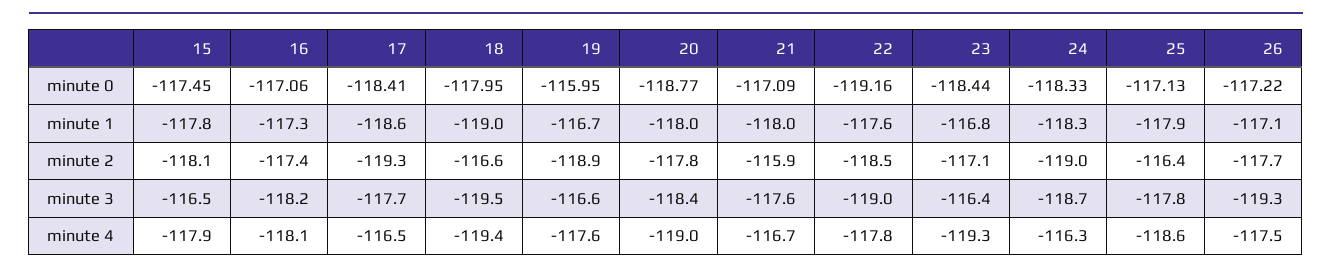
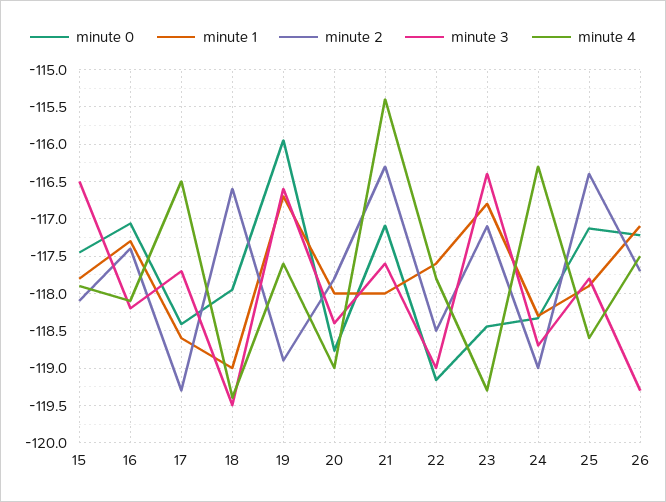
  {
    "minute 0": {
      "15": -117.45,
      "16": -117.06,
      "17": -118.41,
      "18": -117.95,
      "19": -115.95,
      "20": -118.77,
      "21": -117.09,
      "22": -119.16,
      "23": -118.44,
      "24": -118.33,
      "25": -117.13,
      "26": -117.22
    },
    "minute 1": {
      "15": -117.8,
      "16": -117.3,
      "17": -118.6,
      "18": -119,
      "19": -116.7,
      "20": -118,
      "21": -118,
      "22": -117.6,
      "23": -116.8,
      "24": -118.3,
      "25": -117.9,
      "26": -117.1
    },
    "minute 2": {
      "15": -118.1,
      "16": -117.4,
      "17": -119.3,
      "18": -116.6,
      "19": -118.9,
      "20": -117.8,
-     "21": -115.9,
+     "21": -116.3,
      "22": -118.5,
      "23": -117.1,
      "24": -119,
      "25": -116.4,
      "26": -117.7
    },
    "minute 3": {
      "15": -116.5,
      "16": -118.2,
      "17": -117.7,
      "18": -119.5,
      "19": -116.6,
      "20": -118.4,
      "21": -117.6,
      "22": -119,
      "23": -116.4,
      "24": -118.7,
      "25": -117.8,
      "26": -119.3
    },
    "minute 4": {
      "15": -117.9,
      "16": -118.1,
      "17": -116.5,
      "18": -119.4,
      "19": -117.6,
      "20": -119,
-     "21": -116.7,
+     "21": -115.4,
      "22": -117.8,
      "23": -119.3,
      "24": -116.3,
      "25": -118.6,
      "26": -117.5
    }
  }

